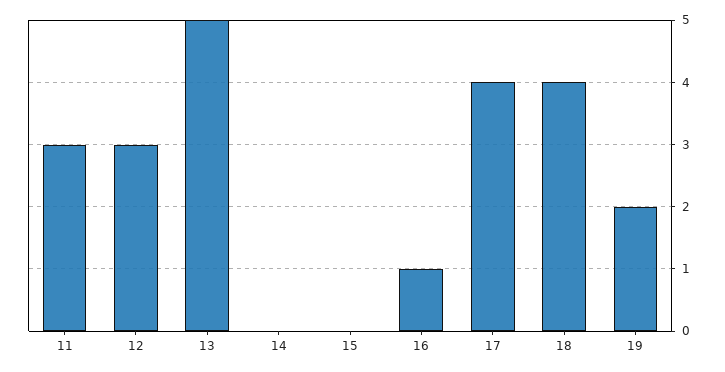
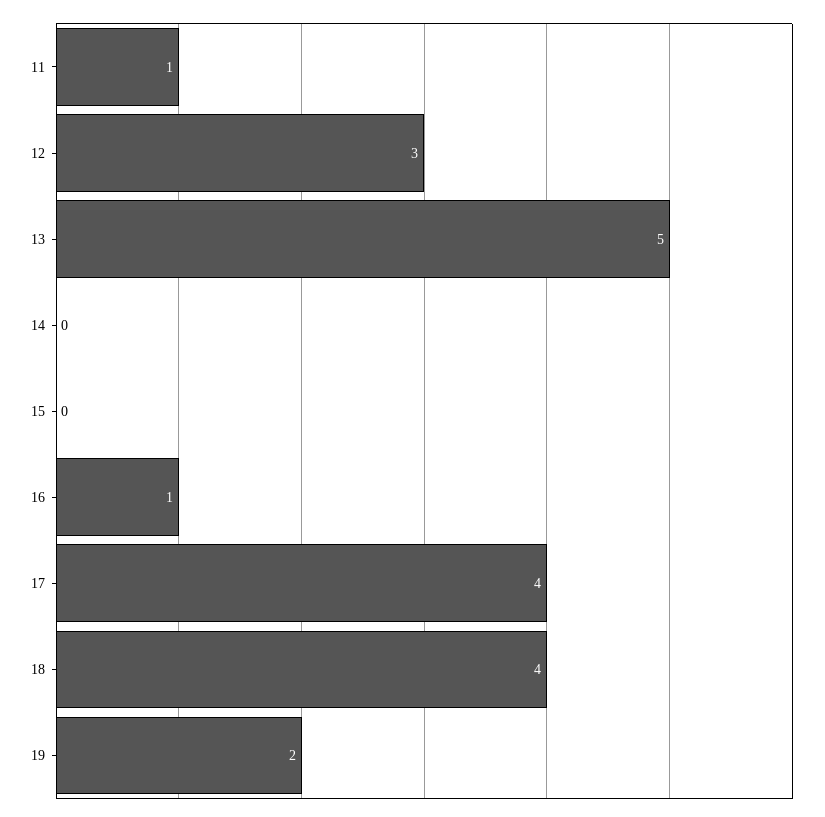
  {
-   "11": 3,
+   "11": 1,
    "12": 3,
    "13": 5,
    "14": 0,
    "15": 0,
    "16": 1,
    "17": 4,
    "18": 4,
    "19": 2
  }

